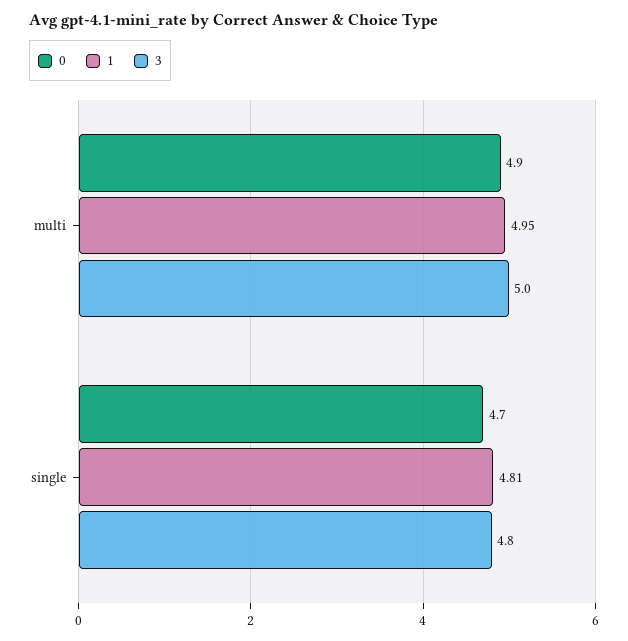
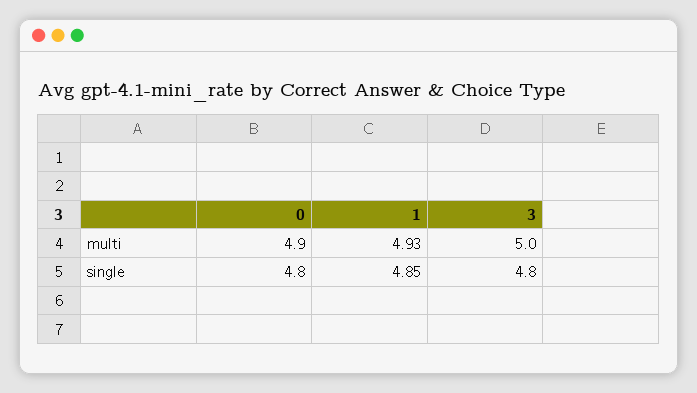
  {
    "0": {
      "multi": 4.9,
-     "single": 4.7
+     "single": 4.8
    },
    "1": {
-     "multi": 4.95,
+     "multi": 4.93,
-     "single": 4.81
+     "single": 4.85
    },
    "3": {
      "multi": 5,
      "single": 4.8
    }
  }

